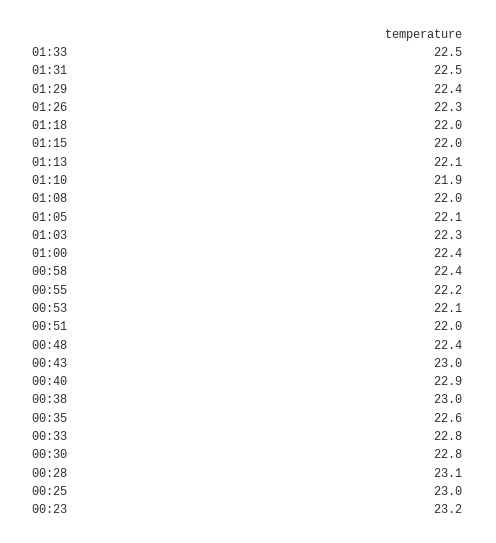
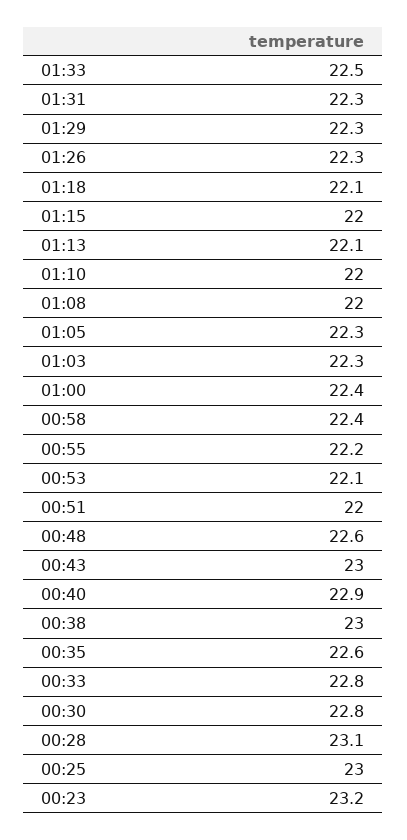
  {
    "01:33": 22.5,
-   "01:31": 22.5,
+   "01:31": 22.3,
-   "01:29": 22.4,
+   "01:29": 22.3,
    "01:26": 22.3,
-   "01:18": 22,
+   "01:18": 22.1,
    "01:15": 22,
    "01:13": 22.1,
-   "01:10": 21.9,
+   "01:10": 22,
    "01:08": 22,
-   "01:05": 22.1,
+   "01:05": 22.3,
    "01:03": 22.3,
    "01:00": 22.4,
    "00:58": 22.4,
    "00:55": 22.2,
    "00:53": 22.1,
    "00:51": 22,
-   "00:48": 22.4,
+   "00:48": 22.6,
    "00:43": 23,
    "00:40": 22.9,
    "00:38": 23,
    "00:35": 22.6,
    "00:33": 22.8,
    "00:30": 22.8,
    "00:28": 23.1,
    "00:25": 23,
    "00:23": 23.2
  }

